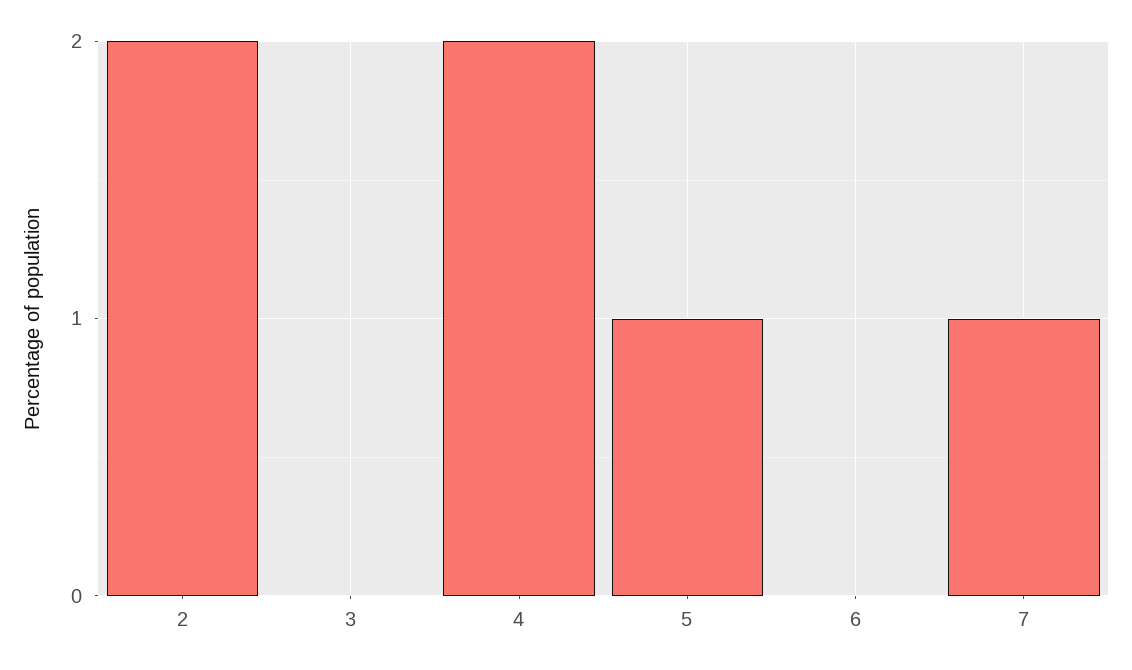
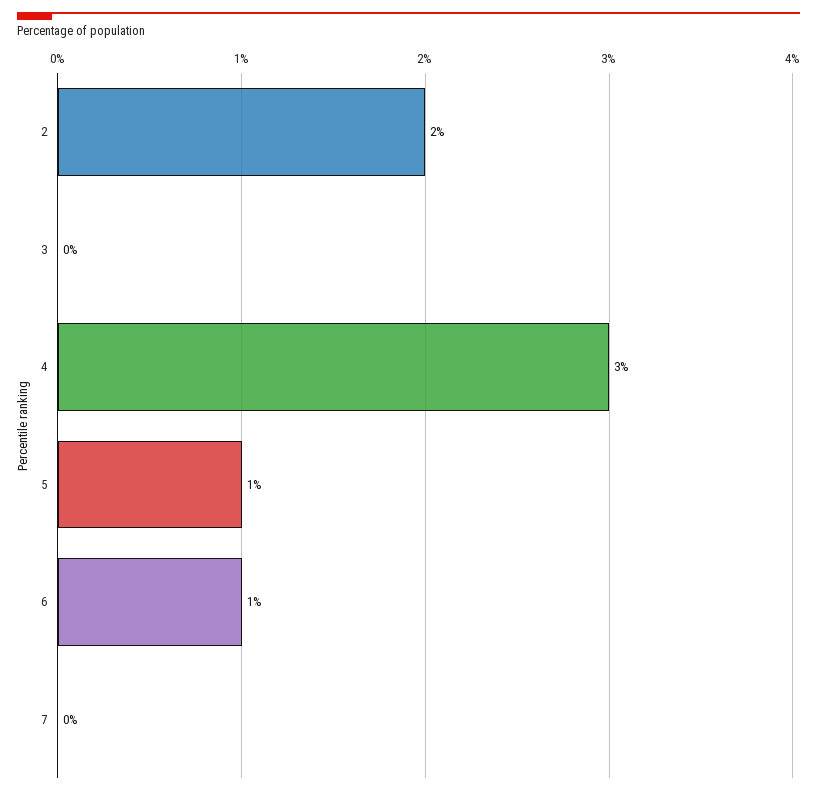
  {
    "2": 2,
    "3": 0,
-   "4": 2,
+   "4": 3,
    "5": 1,
-   "6": 0,
+   "6": 1,
-   "7": 1
+   "7": 0
  }

